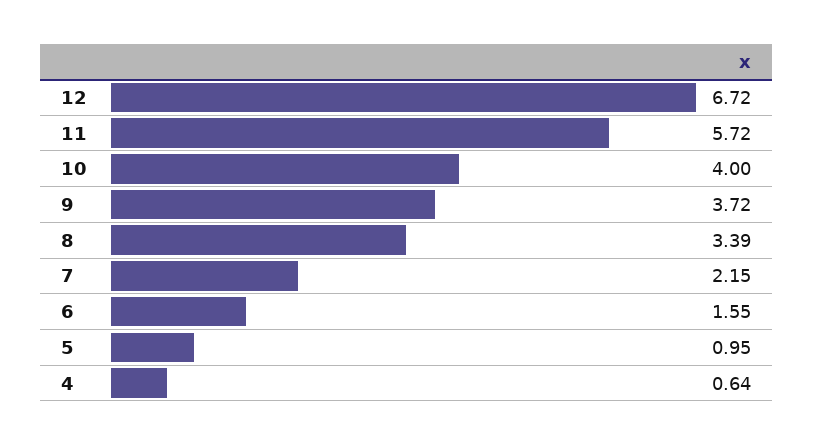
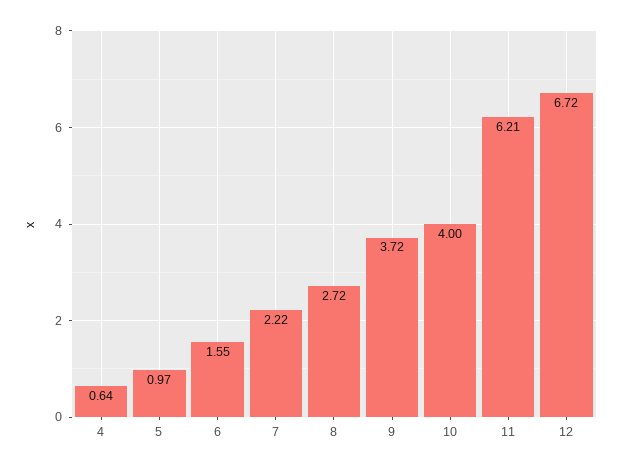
  {
    "12": 6.72,
-   "11": 5.72,
+   "11": 6.21,
    "10": 4,
    "9": 3.72,
-   "8": 3.39,
+   "8": 2.72,
-   "7": 2.15,
+   "7": 2.22,
    "6": 1.55,
-   "5": 0.95,
+   "5": 0.97,
    "4": 0.64
  }

